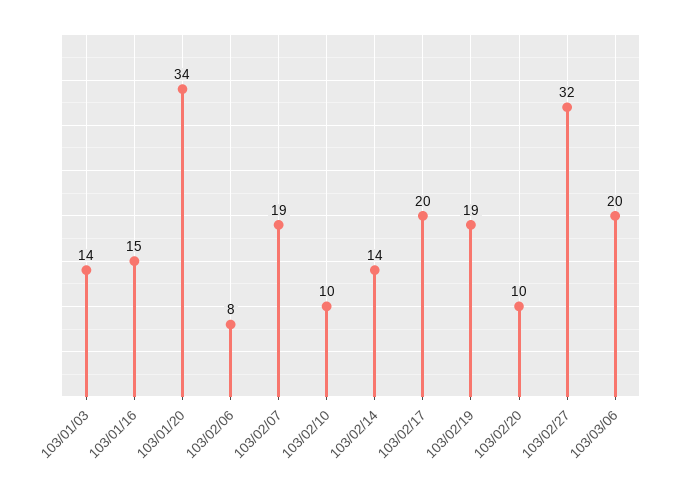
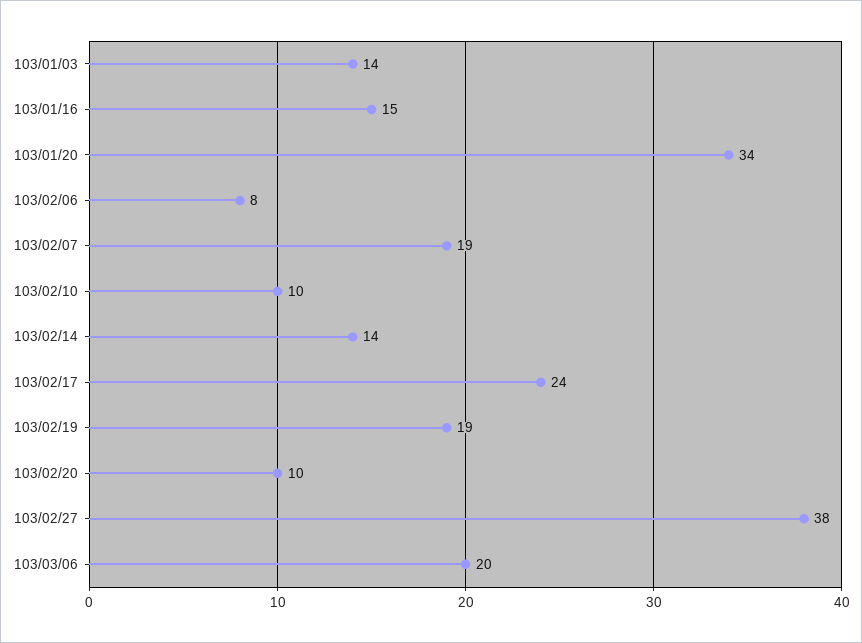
  {
    "103/01/03": 14,
    "103/01/16": 15,
    "103/01/20": 34,
    "103/02/06": 8,
    "103/02/07": 19,
    "103/02/10": 10,
    "103/02/14": 14,
-   "103/02/17": 20,
+   "103/02/17": 24,
    "103/02/19": 19,
    "103/02/20": 10,
-   "103/02/27": 32,
+   "103/02/27": 38,
    "103/03/06": 20
  }

